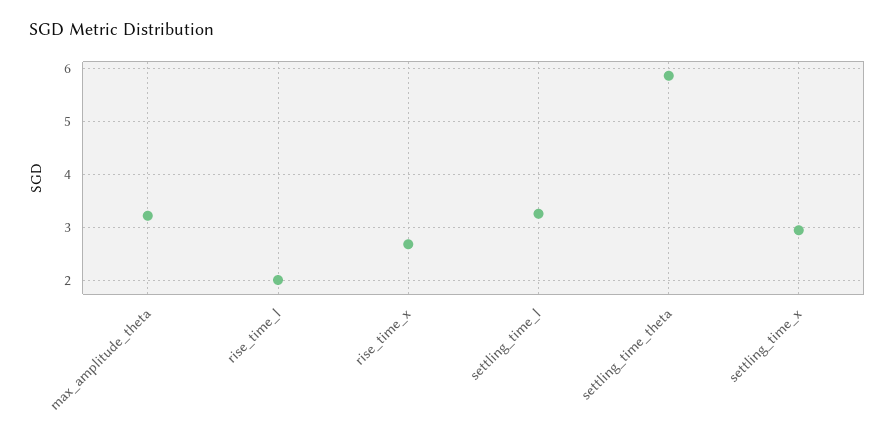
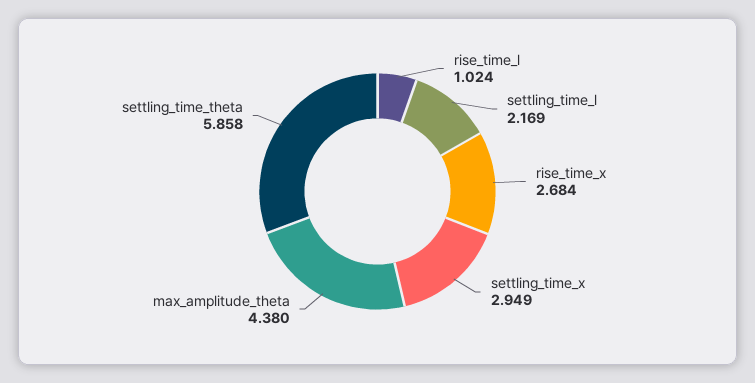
  {
-   "max_amplitude_theta": 3.2,
+   "max_amplitude_theta": 4.38,
-   "rise_time_l": 2,
+   "rise_time_l": 1.024,
    "rise_time_x": 2.684,
-   "settling_time_l": 3.2,
+   "settling_time_l": 2.169,
    "settling_time_theta": 5.858,
    "settling_time_x": 2.949
  }

